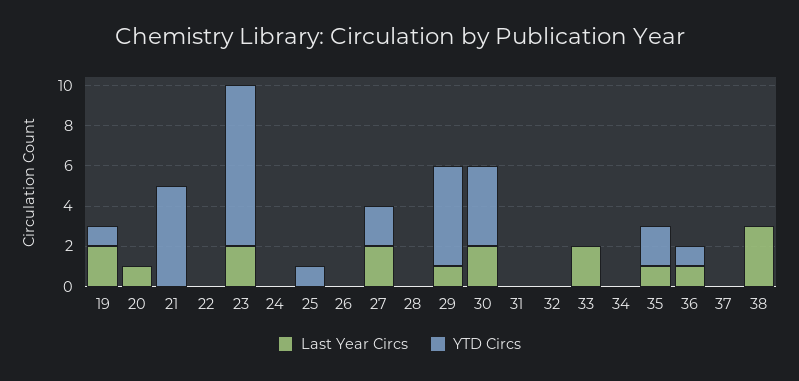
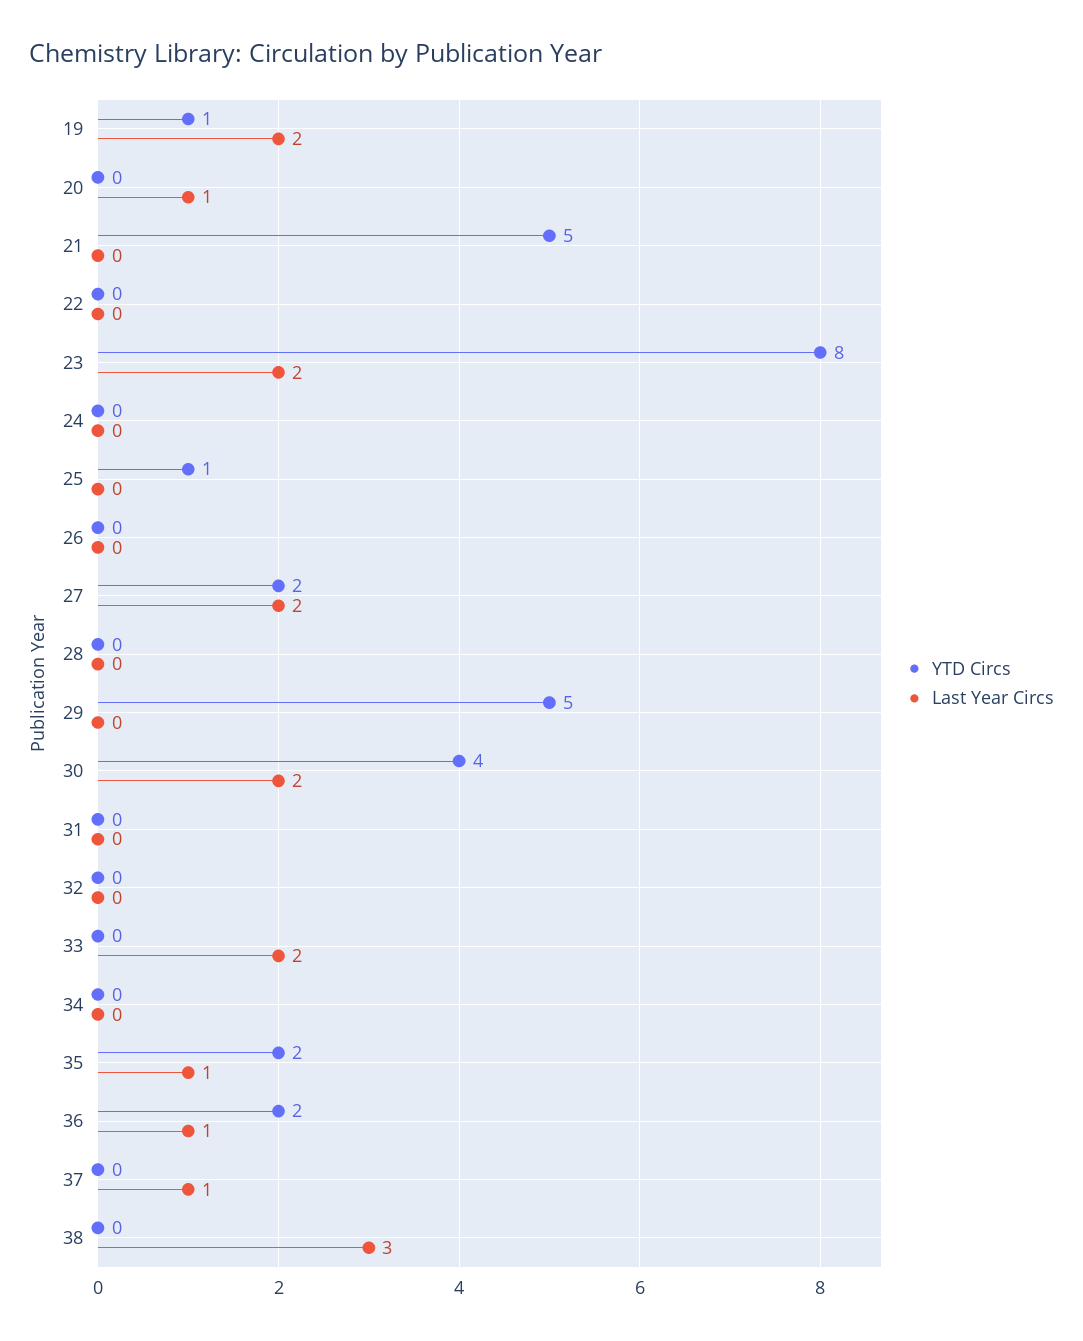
  {
    "Last Year Circs": {
      "19": 2,
      "20": 1,
      "21": 0,
      "22": 0,
      "23": 2,
      "24": 0,
      "25": 0,
      "26": 0,
      "27": 2,
      "28": 0,
-     "29": 1,
+     "29": 0,
      "30": 2,
      "31": 0,
      "32": 0,
      "33": 2,
      "34": 0,
      "35": 1,
      "36": 1,
-     "37": 0,
+     "37": 1,
      "38": 3
    },
    "YTD Circs": {
      "19": 1,
      "20": 0,
      "21": 5,
      "22": 0,
      "23": 8,
      "24": 0,
      "25": 1,
      "26": 0,
      "27": 2,
      "28": 0,
      "29": 5,
      "30": 4,
      "31": 0,
      "32": 0,
      "33": 0,
      "34": 0,
      "35": 2,
-     "36": 1,
+     "36": 2,
      "37": 0,
      "38": 0
    }
  }

